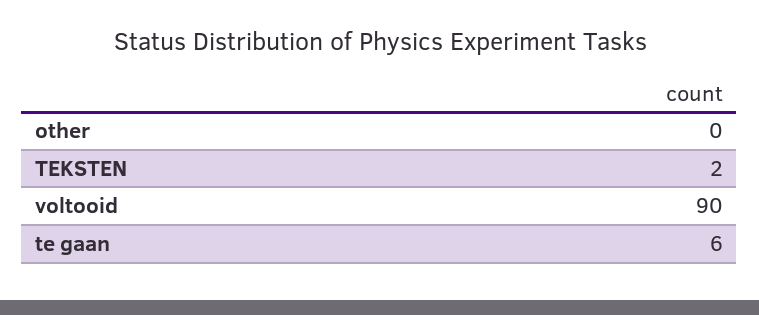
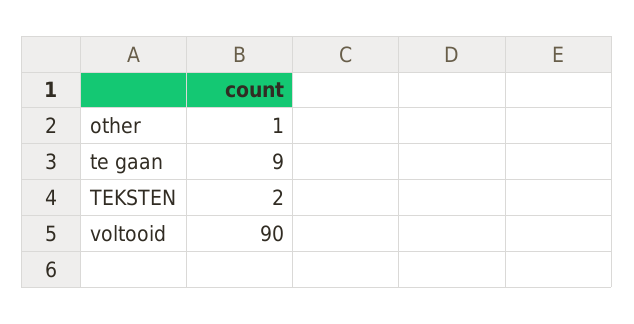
  {
-   "other": 0,
+   "other": 1,
    "TEKSTEN": 2,
    "voltooid": 90,
-   "te gaan": 6
+   "te gaan": 9
  }

